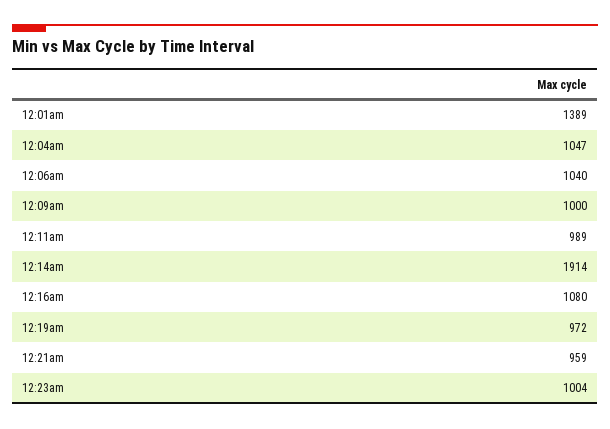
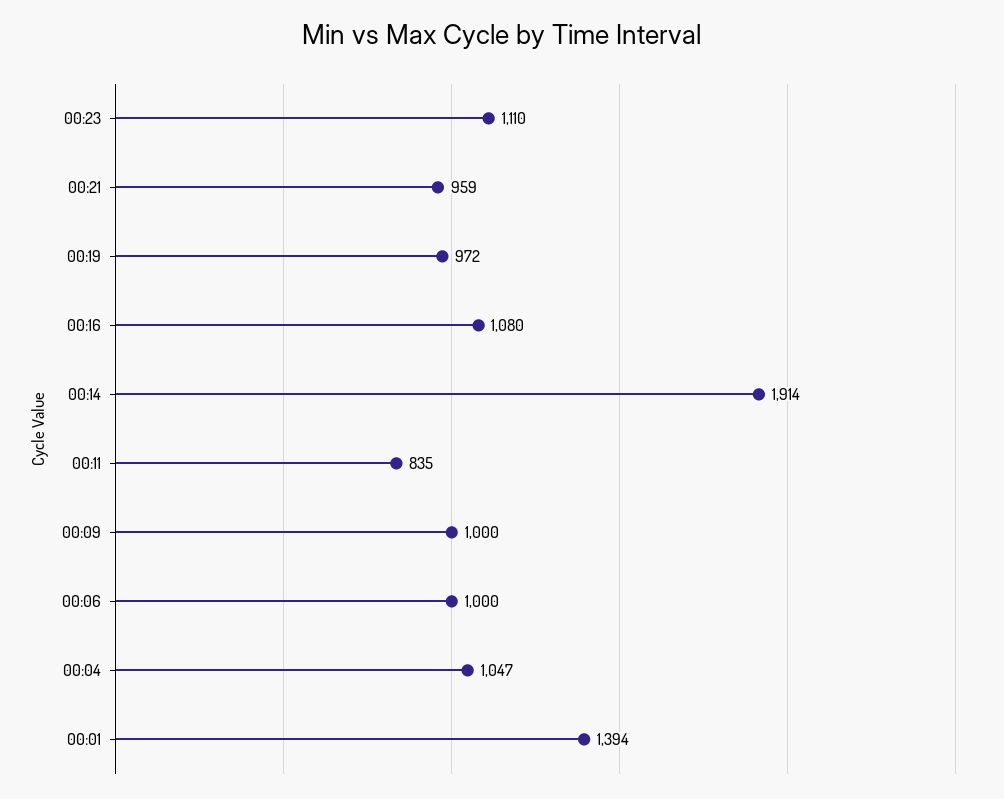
  {
-   "12:01am": 1389,
+   "12:01am": 1394,
    "12:04am": 1047,
-   "12:06am": 1040,
+   "12:06am": 1000,
    "12:09am": 1000,
-   "12:11am": 989,
+   "12:11am": 835,
    "12:14am": 1914,
    "12:16am": 1080,
    "12:19am": 972,
    "12:21am": 959,
-   "12:23am": 1004
+   "12:23am": 1110
  }

